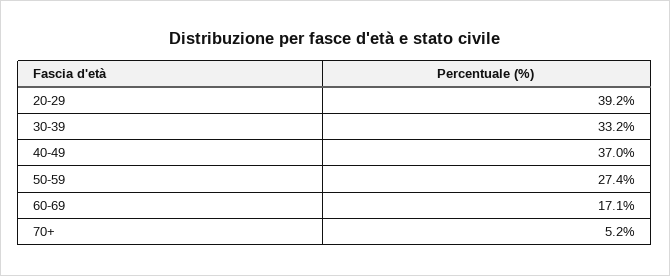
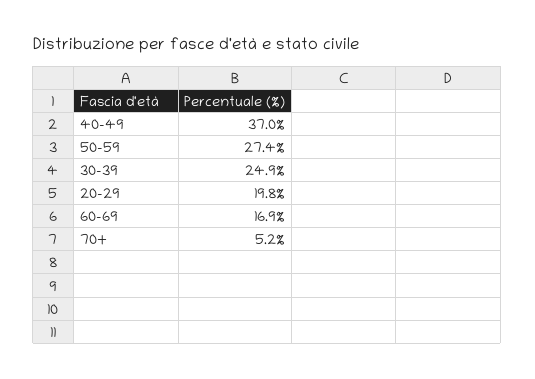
  {
-   "20-29": 39.2,
+   "20-29": 19.8,
-   "30-39": 33.2,
+   "30-39": 24.9,
    "40-49": 37,
    "50-59": 27.4,
-   "60-69": 17.1,
+   "60-69": 16.9,
    "70+": 5.2
  }

